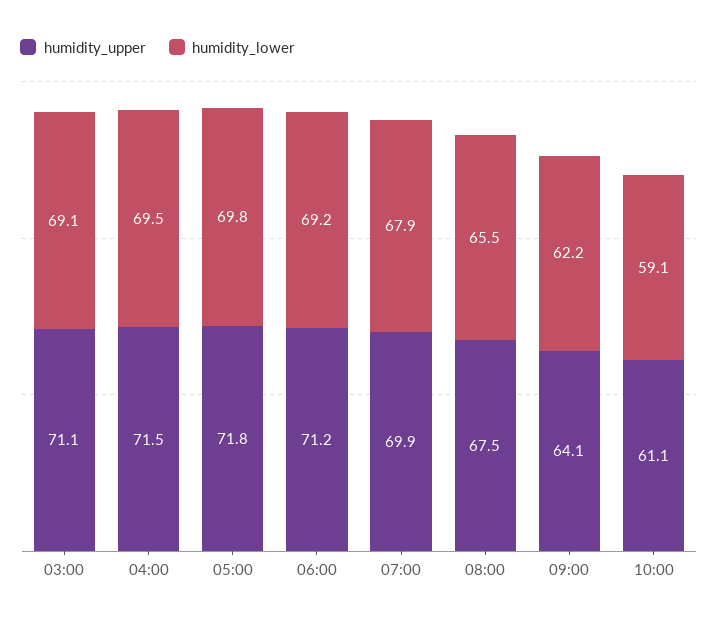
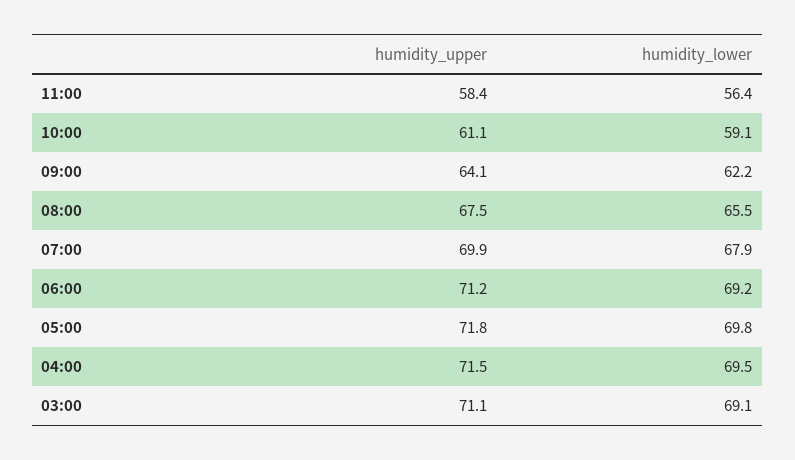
  {
    "humidity_upper": {
      "03:00": 71.1,
      "04:00": 71.5,
      "05:00": 71.8,
      "06:00": 71.2,
      "07:00": 69.9,
      "08:00": 67.5,
      "09:00": 64.1,
-     "10:00": 61.1
+     "10:00": 61.1,
+     "11:00": 58.4
    },
    "humidity_lower": {
      "03:00": 69.1,
      "04:00": 69.5,
      "05:00": 69.8,
      "06:00": 69.2,
      "07:00": 67.9,
      "08:00": 65.5,
      "09:00": 62.2,
-     "10:00": 59.1
+     "10:00": 59.1,
+     "11:00": 56.4
    }
  }

